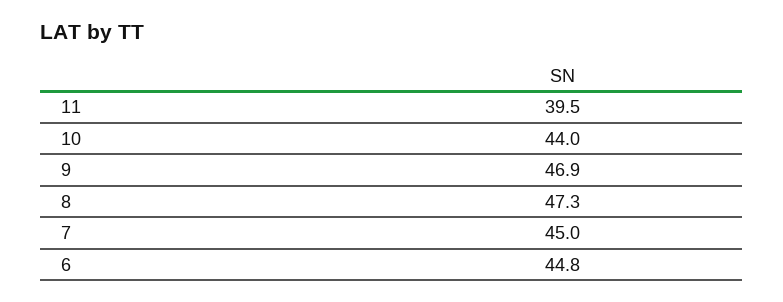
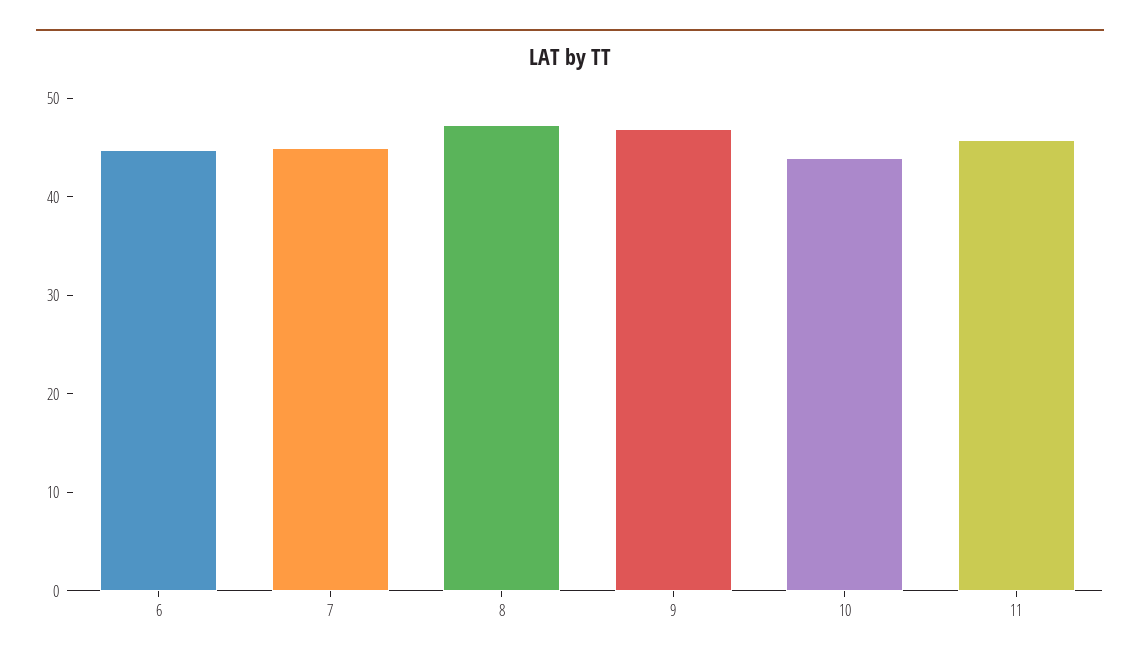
  {
-   "11": 39.5,
+   "11": 46,
    "10": 44,
    "9": 46.9,
    "8": 47.3,
    "7": 45,
    "6": 44.8
  }

